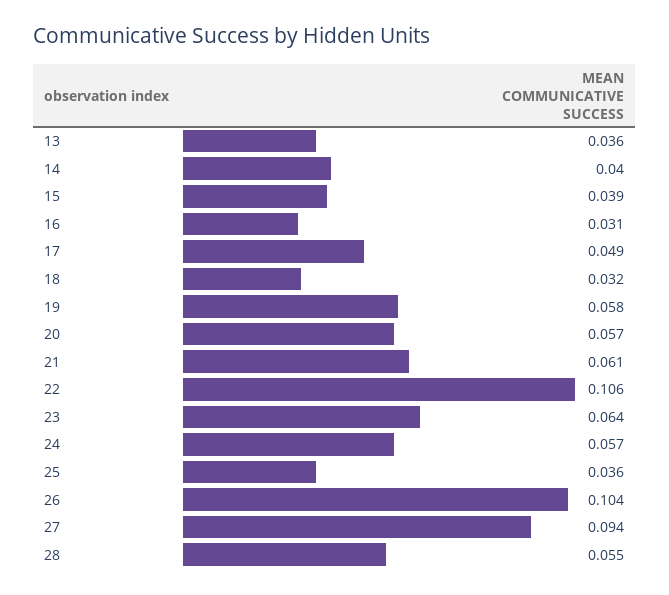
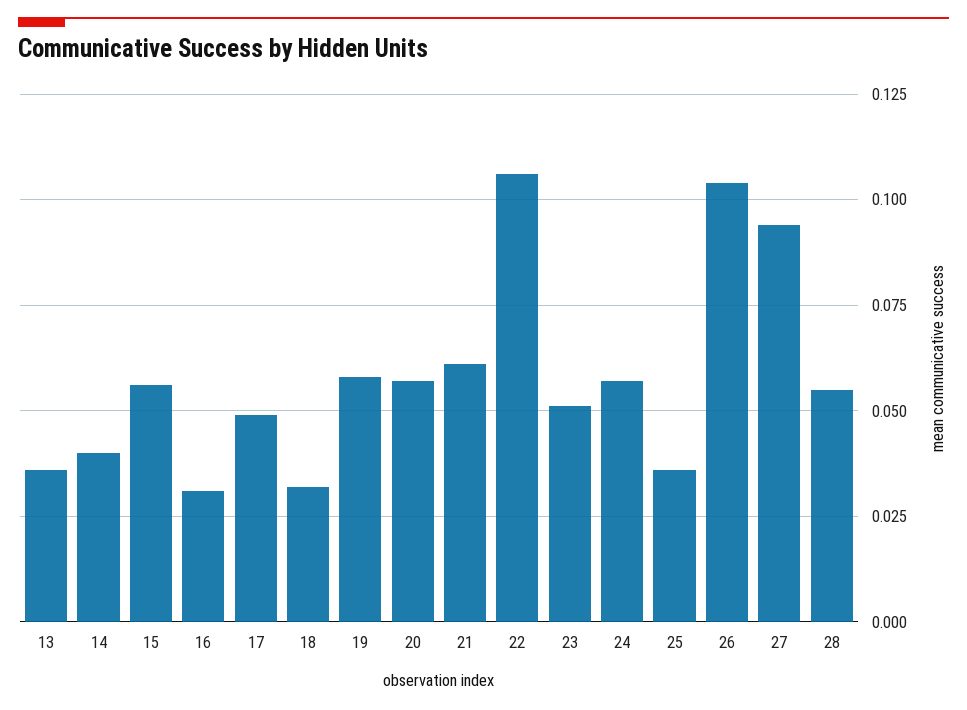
  {
    "13": 0.036,
    "14": 0.04,
-   "15": 0.039,
+   "15": 0.055,
    "16": 0.031,
    "17": 0.049,
    "18": 0.032,
    "19": 0.058,
    "20": 0.057,
    "21": 0.061,
    "22": 0.106,
-   "23": 0.064,
+   "23": 0.05,
    "24": 0.057,
    "25": 0.036,
    "26": 0.104,
    "27": 0.094,
    "28": 0.055
  }

